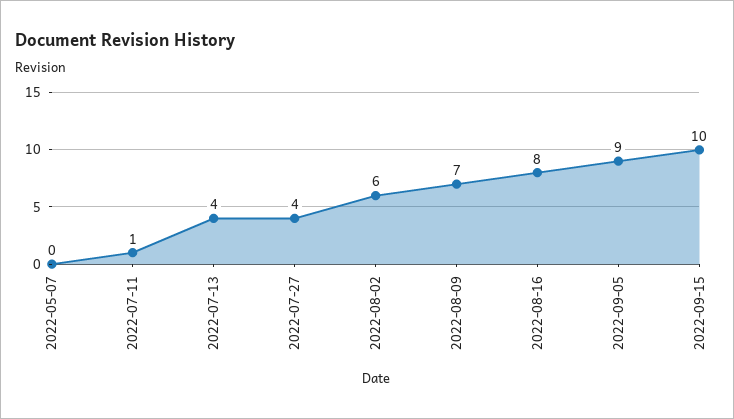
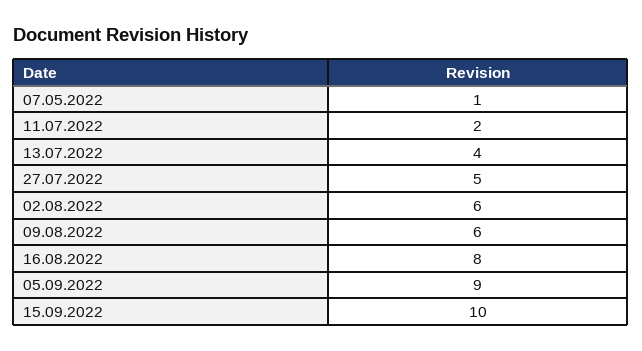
  {
-   "2022-05-07": 0,
+   "2022-05-07": 1,
-   "2022-07-11": 1,
+   "2022-07-11": 2,
    "2022-07-13": 4,
-   "2022-07-27": 4,
+   "2022-07-27": 5,
    "2022-08-02": 6,
-   "2022-08-09": 7,
+   "2022-08-09": 6,
    "2022-08-16": 8,
    "2022-09-05": 9,
    "2022-09-15": 10
  }

